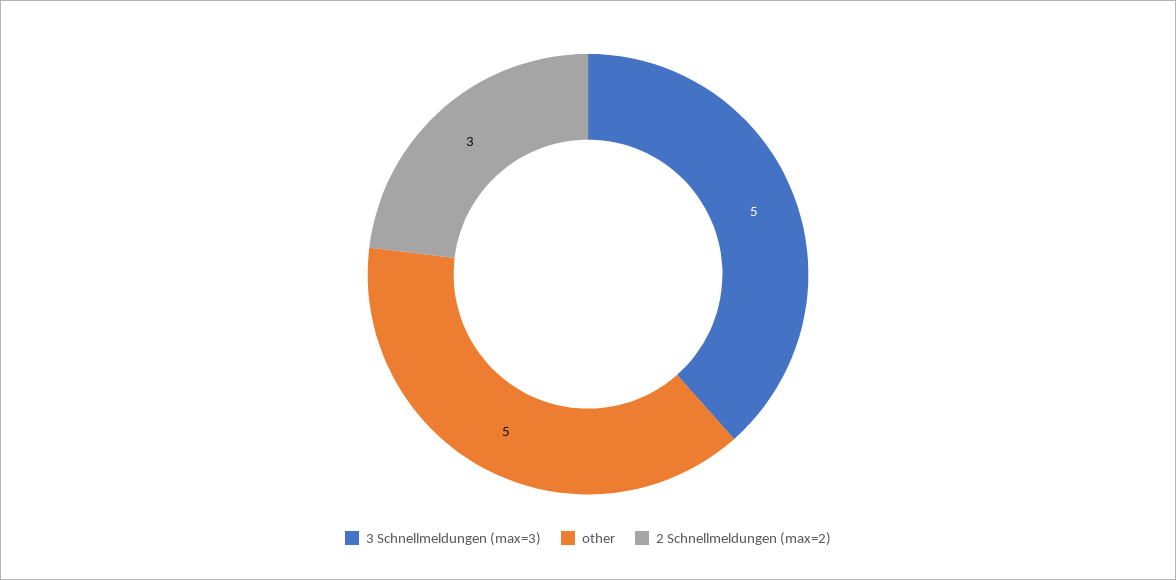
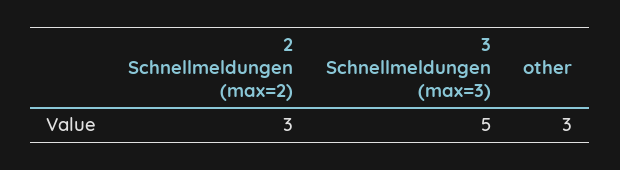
  {
    "3 Schnellmeldungen (max=3)": 5,
-   "other": 5,
+   "other": 3,
    "2 Schnellmeldungen (max=2)": 3
  }

